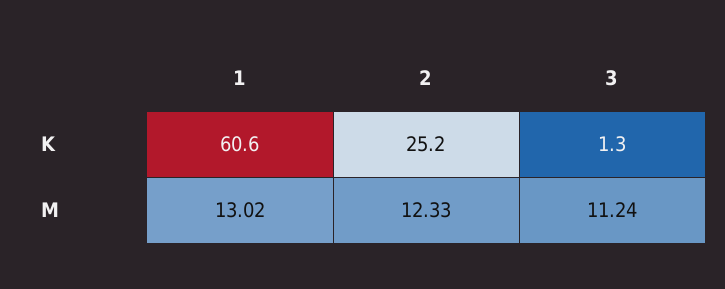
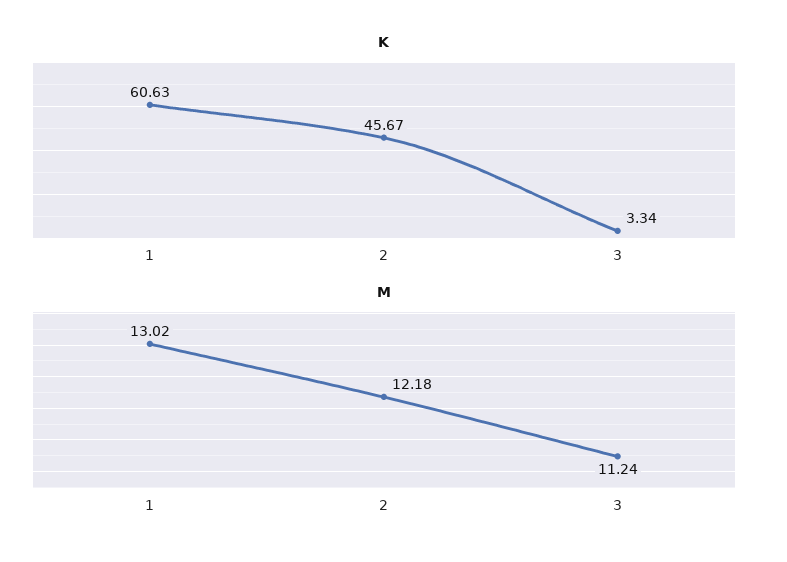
  {
    "K": {
      "1": 60.63,
-     "2": 25.2,
+     "2": 45.67,
-     "3": 1.3
+     "3": 3.34
    },
    "M": {
      "1": 13.02,
-     "2": 12.33,
+     "2": 12.18,
      "3": 11.24
    }
  }

